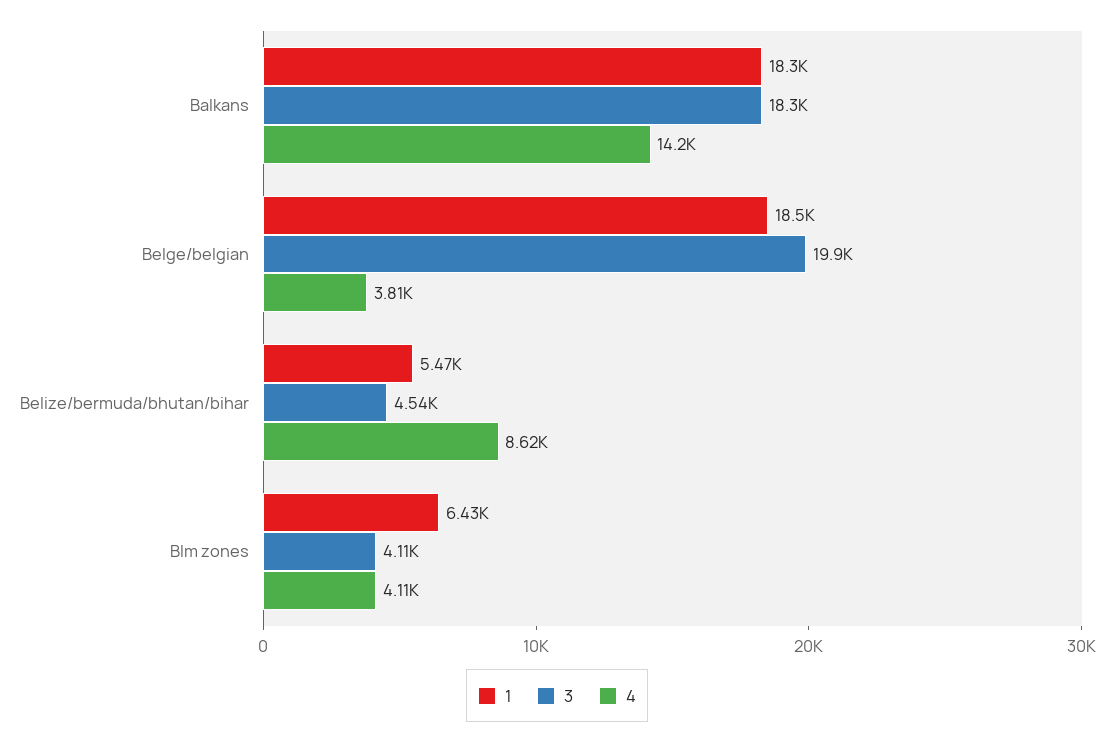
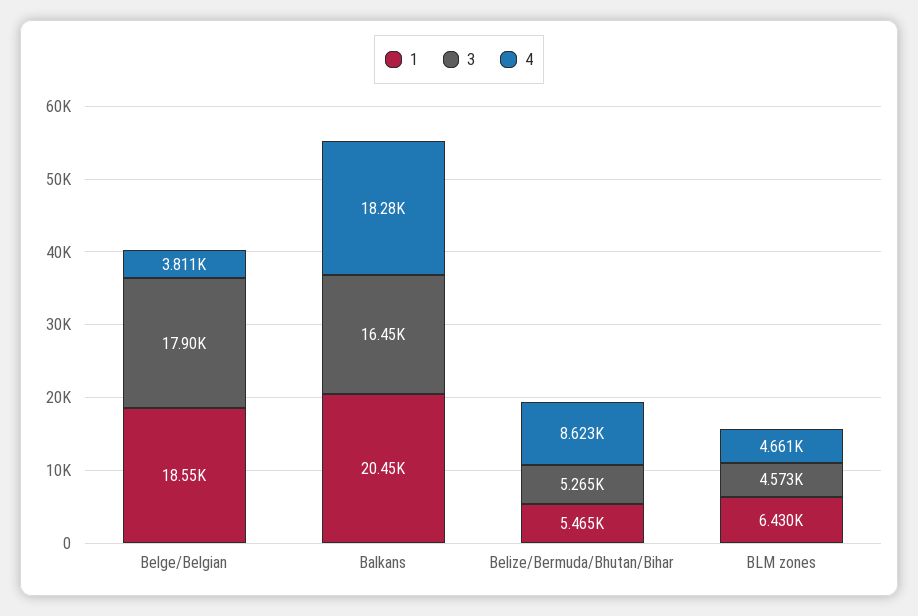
  {
    "1": {
-     "Balkans": 18300,
+     "Balkans": 20450,
      "Belge/belgian": 18550,
      "Belize/bermuda/bhutan/bihar": 5465,
      "Blm zones": 6430
    },
    "3": {
-     "Balkans": 18300,
+     "Balkans": 16450,
-     "Belge/belgian": 19900,
+     "Belge/belgian": 17900,
-     "Belize/bermuda/bhutan/bihar": 4540,
+     "Belize/bermuda/bhutan/bihar": 5265,
-     "Blm zones": 4110
+     "Blm zones": 4573
    },
    "4": {
-     "Balkans": 14200,
+     "Balkans": 18280,
      "Belge/belgian": 3811,
      "Belize/bermuda/bhutan/bihar": 8623,
-     "Blm zones": 4110
+     "Blm zones": 4661
    }
  }

